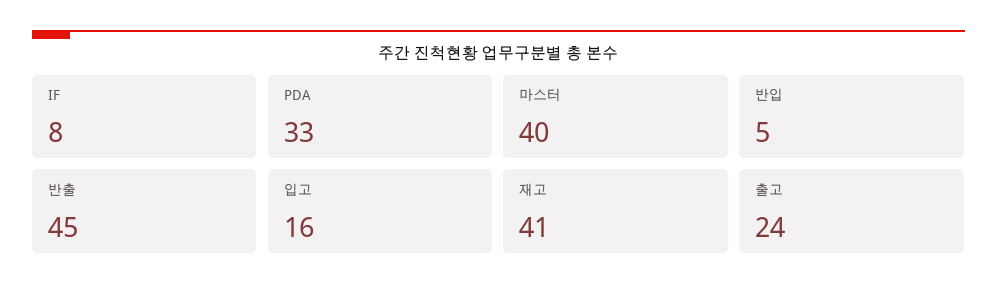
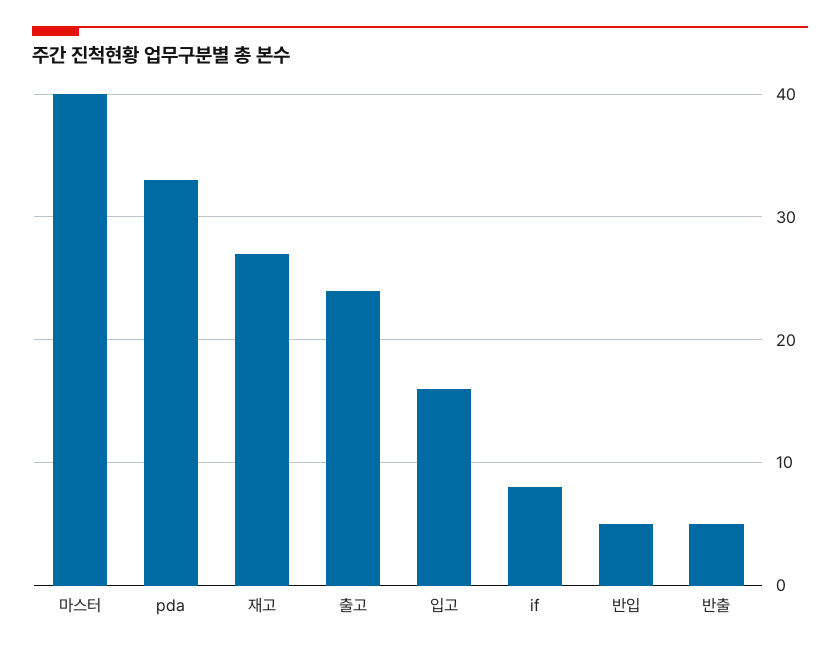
  {
    "IF": 8,
    "PDA": 33,
    "마스터": 40,
    "반입": 5,
-   "반출": 45,
+   "반출": 5,
    "입고": 16,
-   "재고": 41,
+   "재고": 27,
    "출고": 24
  }

